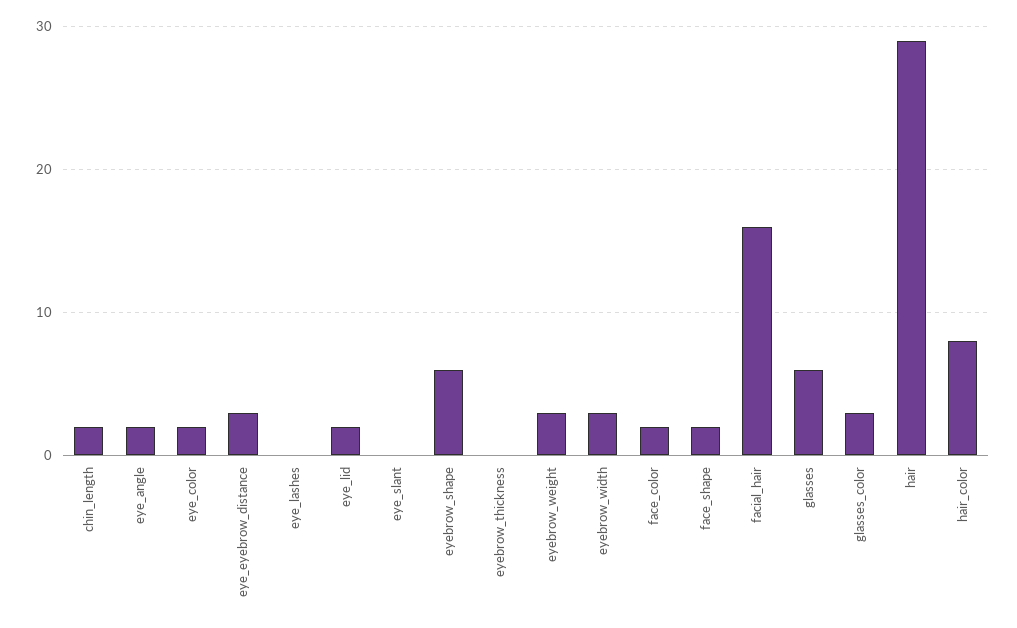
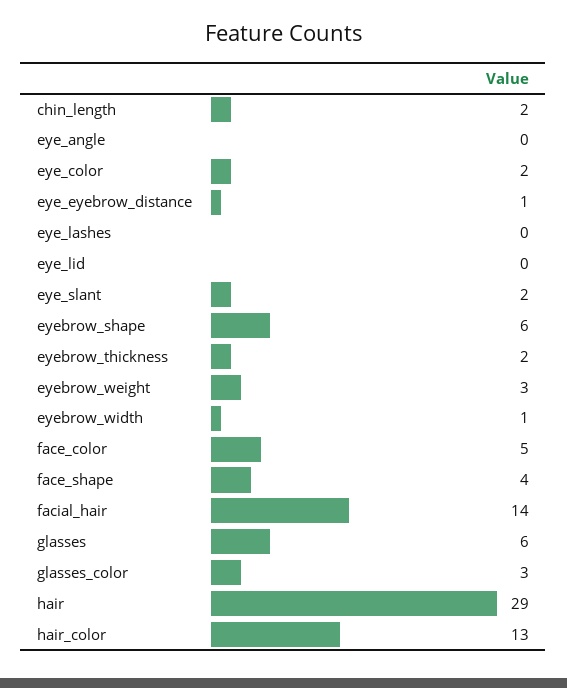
  {
    "chin_length": 2,
-   "eye_angle": 2,
+   "eye_angle": 0,
    "eye_color": 2,
-   "eye_eyebrow_distance": 3,
+   "eye_eyebrow_distance": 1,
    "eye_lashes": 0,
-   "eye_lid": 2,
+   "eye_lid": 0,
-   "eye_slant": 0,
+   "eye_slant": 2,
    "eyebrow_shape": 6,
-   "eyebrow_thickness": 0,
+   "eyebrow_thickness": 2,
    "eyebrow_weight": 3,
-   "eyebrow_width": 3,
+   "eyebrow_width": 1,
-   "face_color": 2,
+   "face_color": 5,
-   "face_shape": 2,
+   "face_shape": 4,
-   "facial_hair": 16,
+   "facial_hair": 14,
    "glasses": 6,
    "glasses_color": 3,
    "hair": 29,
-   "hair_color": 8
+   "hair_color": 13
  }

